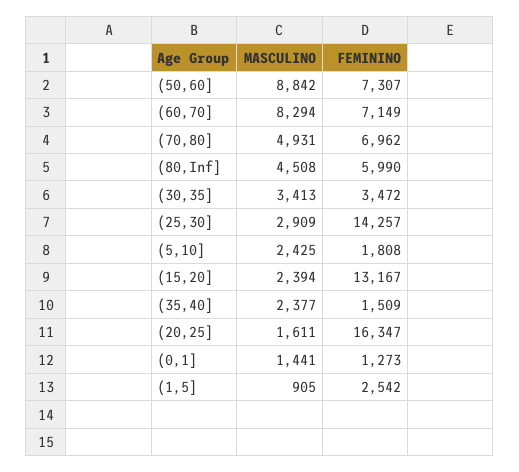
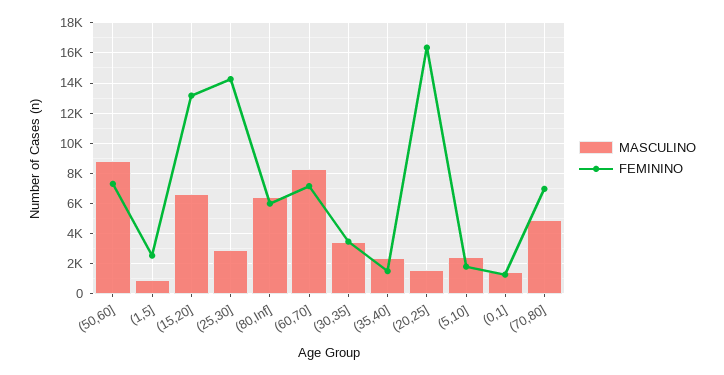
  {
    "MASCULINO": {
      "(50,60]": 8842,
      "(60,70]": 8294,
      "(70,80]": 4931,
-     "(80,Inf]": 4508,
+     "(80,Inf]": 6500,
      "(30,35]": 3413,
      "(25,30]": 2909,
      "(5,10]": 2425,
-     "(15,20]": 2394,
+     "(15,20]": 6500,
      "(35,40]": 2377,
      "(20,25]": 1611,
      "(0,1]": 1441,
      "(1,5]": 905
    },
    "FEMININO": {
      "(50,60]": 7307,
      "(60,70]": 7149,
      "(70,80]": 6962,
      "(80,Inf]": 5990,
      "(30,35]": 3472,
      "(25,30]": 14257,
      "(5,10]": 1808,
      "(15,20]": 13167,
      "(35,40]": 1509,
      "(20,25]": 16347,
      "(0,1]": 1273,
      "(1,5]": 2542
    }
  }

